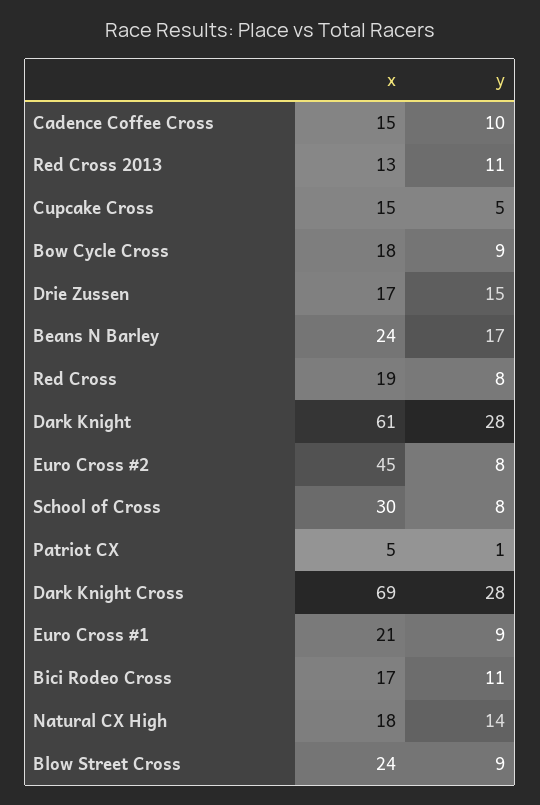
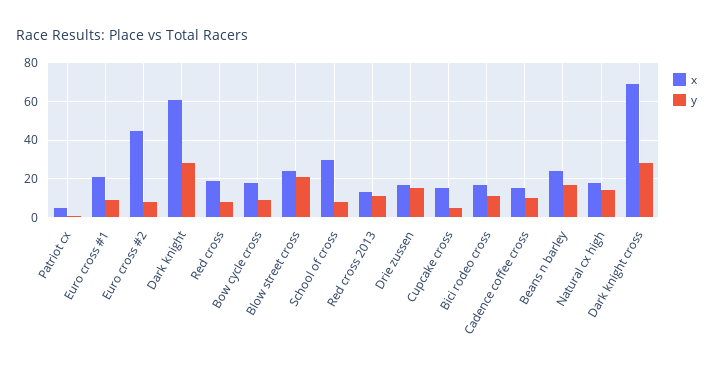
  {
    "x": {
      "Cadence Coffee Cross": 15,
      "Red Cross 2013": 13,
      "Cupcake Cross": 15,
      "Bow Cycle Cross": 18,
      "Drie Zussen": 17,
      "Beans N Barley": 24,
      "Red Cross": 19,
      "Dark Knight": 61,
      "Euro Cross #2": 45,
      "School of Cross": 30,
      "Patriot CX": 5,
      "Dark Knight Cross": 69,
      "Euro Cross #1": 21,
      "Bici Rodeo Cross": 17,
      "Natural CX High": 18,
      "Blow Street Cross": 24
    },
    "y": {
      "Cadence Coffee Cross": 10,
      "Red Cross 2013": 11,
      "Cupcake Cross": 5,
      "Bow Cycle Cross": 9,
      "Drie Zussen": 15,
      "Beans N Barley": 17,
      "Red Cross": 8,
      "Dark Knight": 28,
      "Euro Cross #2": 8,
      "School of Cross": 8,
      "Patriot CX": 1,
      "Dark Knight Cross": 28,
      "Euro Cross #1": 9,
      "Bici Rodeo Cross": 11,
      "Natural CX High": 14,
-     "Blow Street Cross": 9
+     "Blow Street Cross": 20
    }
  }

